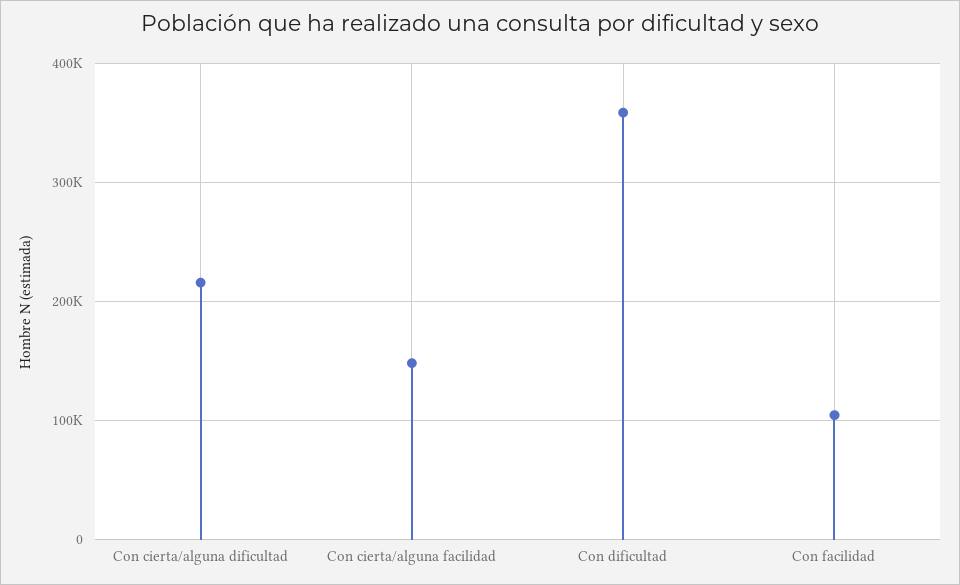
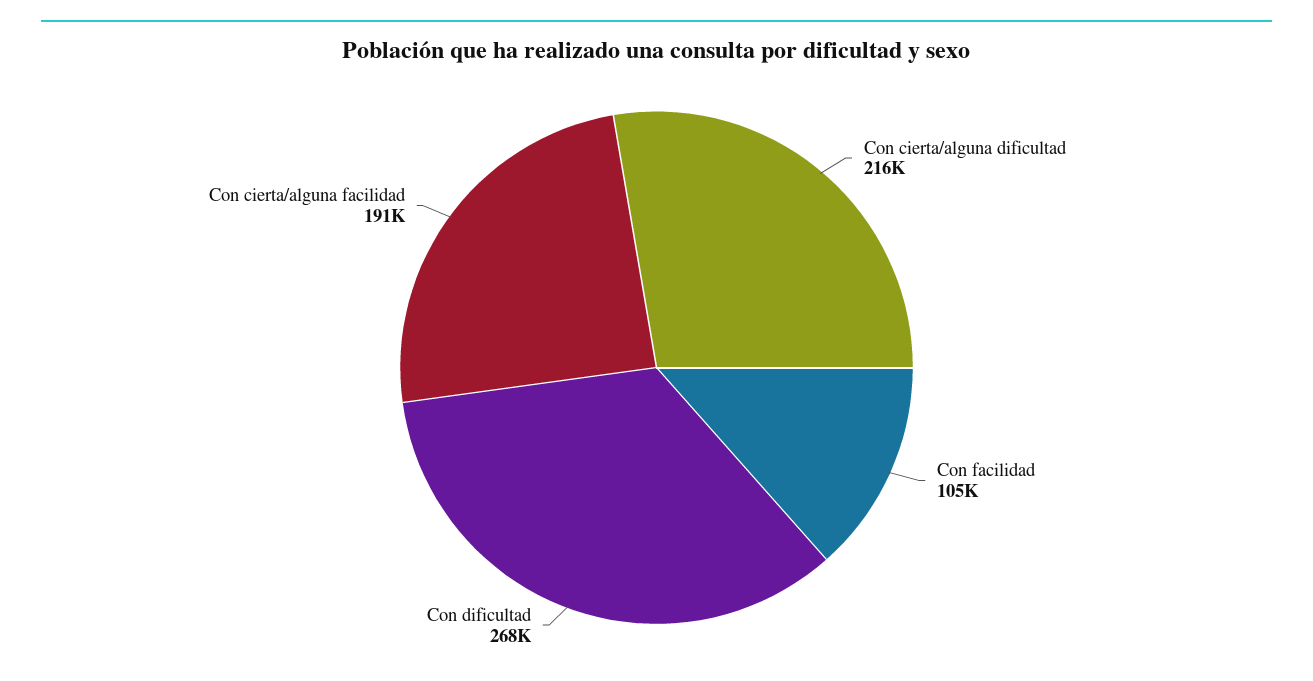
  {
    "Con cierta/alguna dificultad": 216000,
-   "Con cierta/alguna facilidad": 150000,
+   "Con cierta/alguna facilidad": 191000,
-   "Con dificultad": 360000,
+   "Con dificultad": 268000,
    "Con facilidad": 105000
  }

